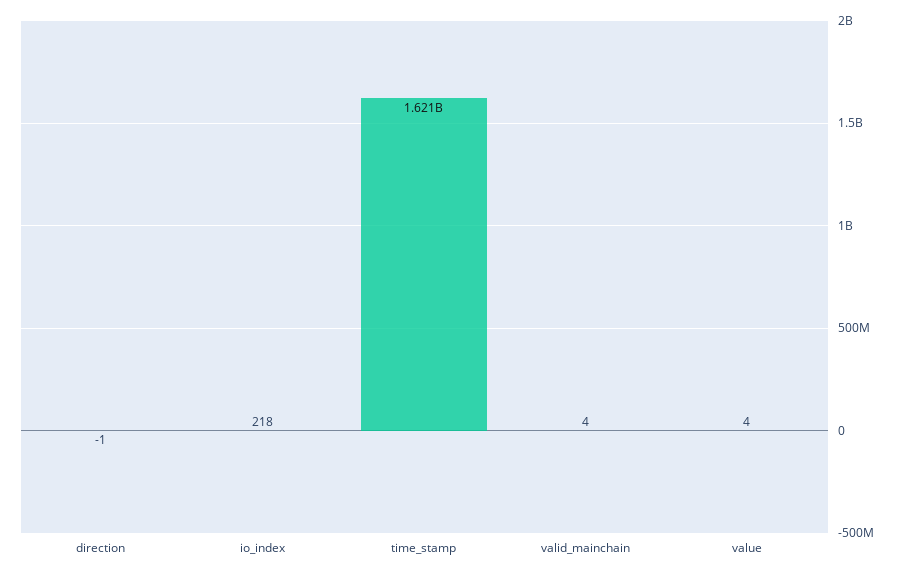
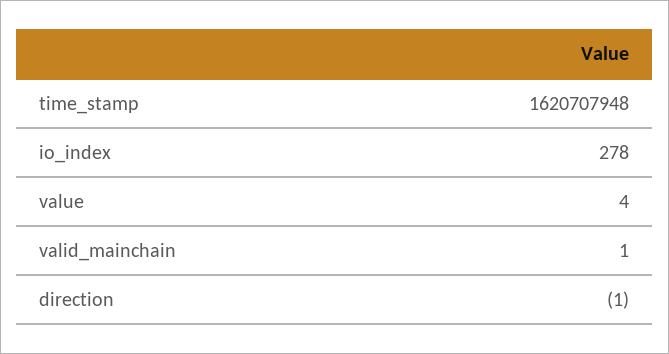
  {
    "direction": -1,
-   "io_index": 218,
+   "io_index": 278,
    "time_stamp": 1620707948,
-   "valid_mainchain": 4,
+   "valid_mainchain": 1,
    "value": 4
  }

